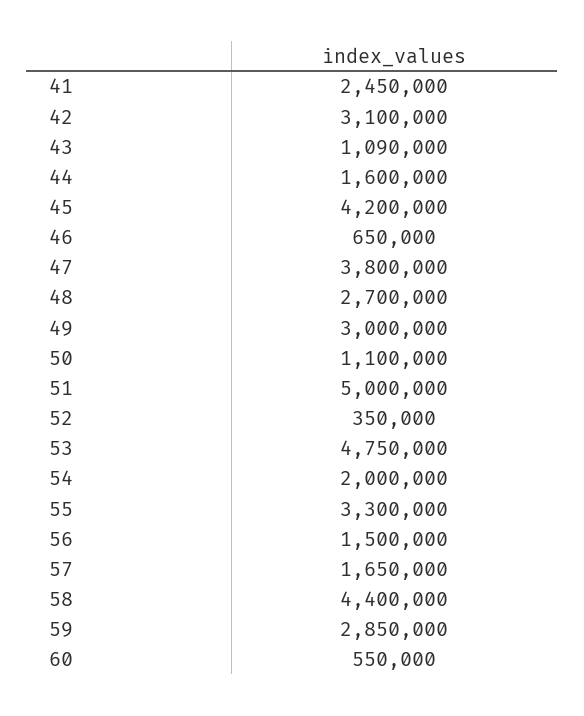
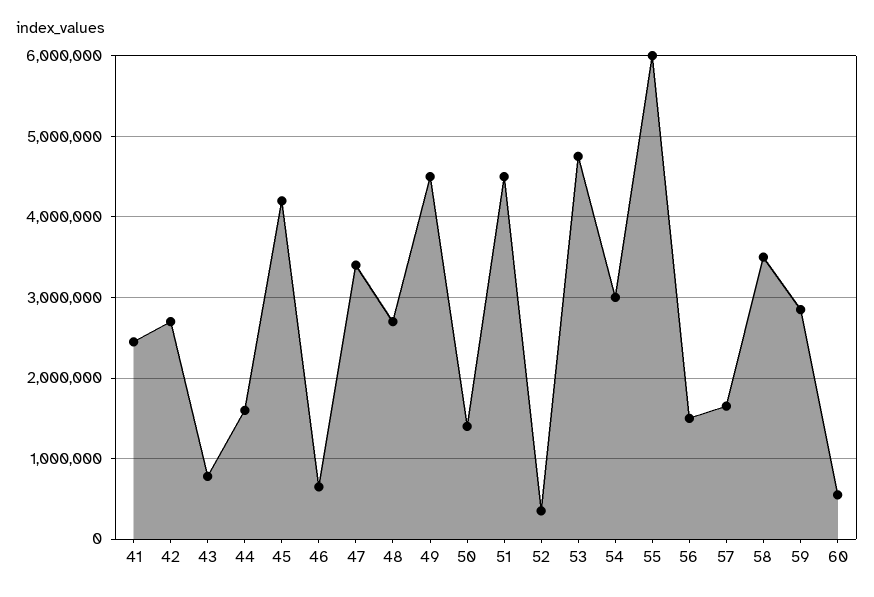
  {
    "41": 2450000,
-   "42": 3100000,
+   "42": 2700000,
-   "43": 1090000,
+   "43": 800000,
    "44": 1600000,
    "45": 4200000,
    "46": 650000,
-   "47": 3800000,
+   "47": 3400000,
    "48": 2700000,
-   "49": 3000000,
+   "49": 4500000,
-   "50": 1100000,
+   "50": 1400000,
-   "51": 5000000,
+   "51": 4500000,
    "52": 350000,
    "53": 4750000,
-   "54": 2000000,
+   "54": 3000000,
-   "55": 3300000,
+   "55": 6000000,
    "56": 1500000,
    "57": 1650000,
-   "58": 4400000,
+   "58": 3500000,
    "59": 2850000,
    "60": 550000
  }

